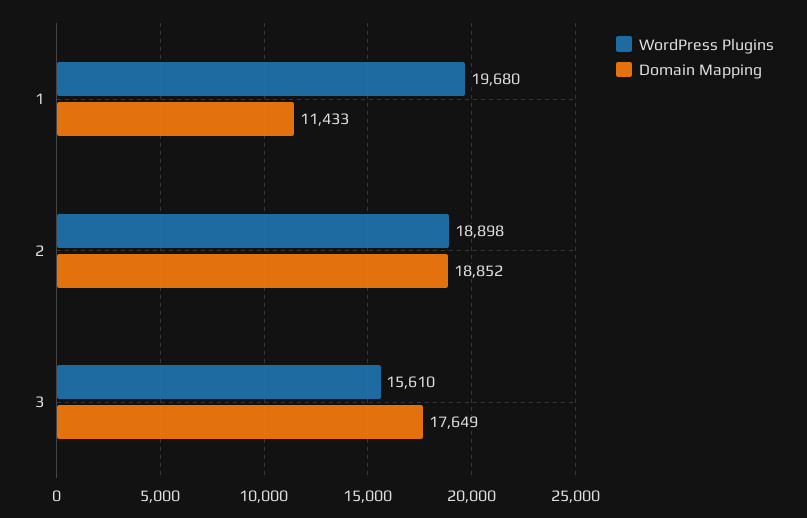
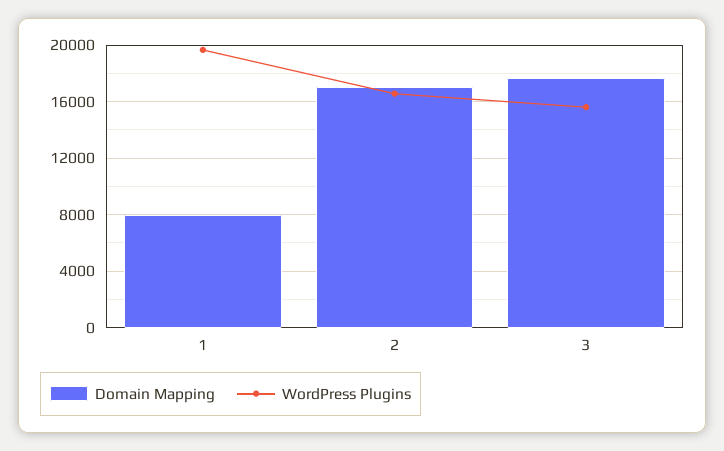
  {
    "WordPress Plugins": {
      "1": 19680,
-     "2": 18898,
+     "2": 16500,
      "3": 15610
    },
    "Domain Mapping": {
-     "1": 11433,
+     "1": 8000,
-     "2": 18852,
+     "2": 17000,
      "3": 17649
    }
  }

